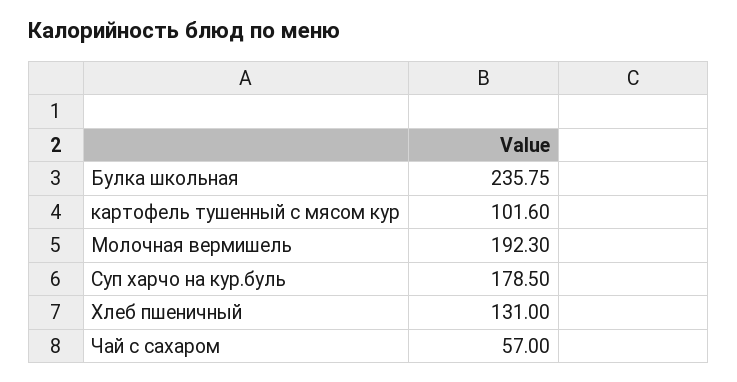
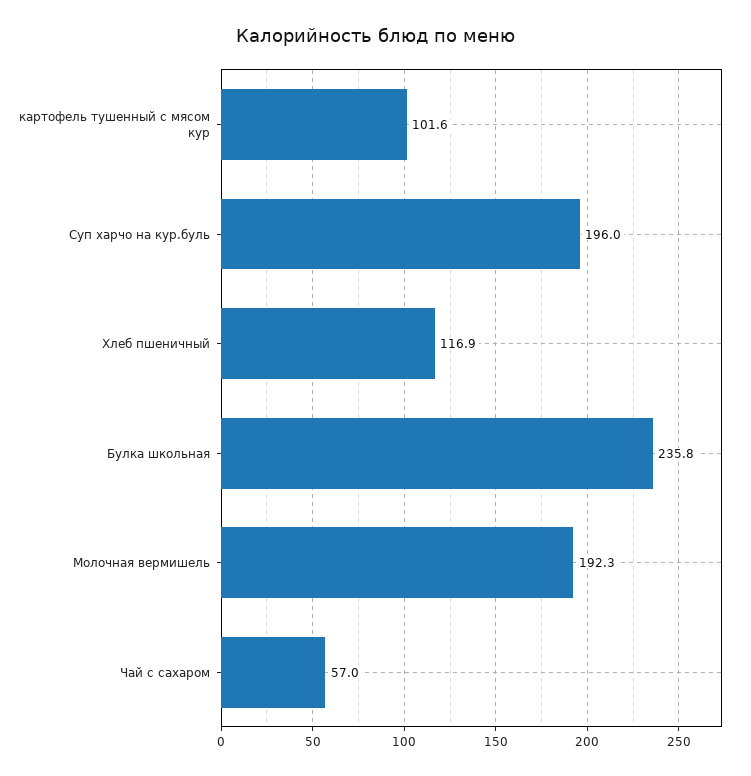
  {
    "Булка школьная": 235.75,
    "картофель тушенный с мясом кур": 101.6,
    "Молочная вермишель": 192.3,
-   "Суп харчо на кур.буль": 178.5,
+   "Суп харчо на кур.буль": 196,
-   "Хлеб пшеничный": 131,
+   "Хлеб пшеничный": 116.9,
    "Чай с сахаром": 57
  }

